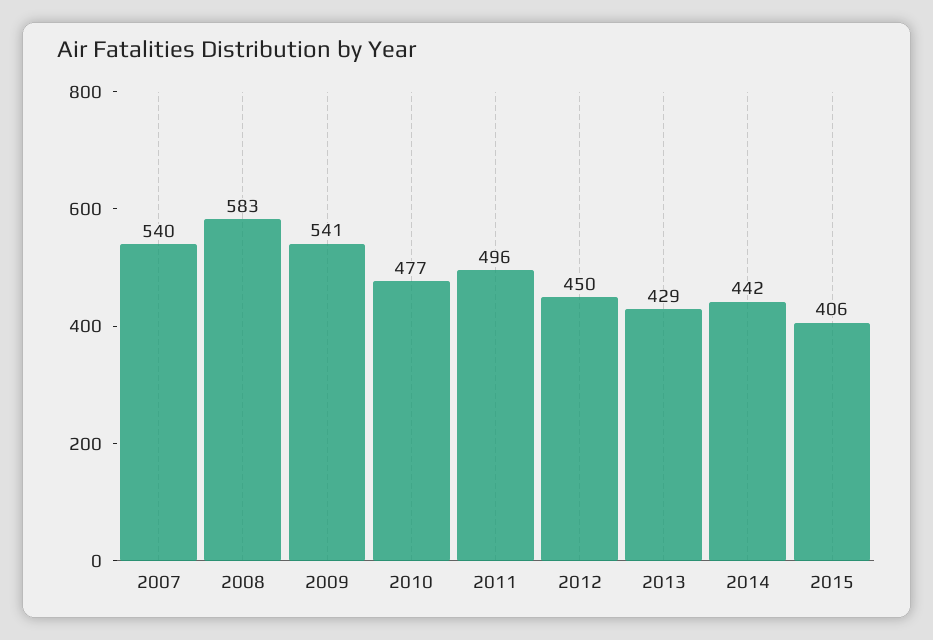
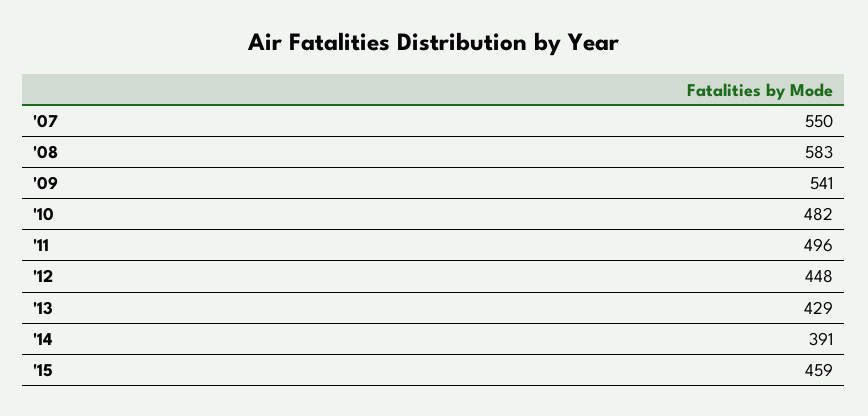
  {
-   "2007": 540,
+   "2007": 550,
    "2008": 583,
    "2009": 541,
-   "2010": 477,
+   "2010": 482,
    "2011": 496,
-   "2012": 450,
+   "2012": 448,
    "2013": 429,
-   "2014": 442,
+   "2014": 391,
-   "2015": 406
+   "2015": 459
  }

